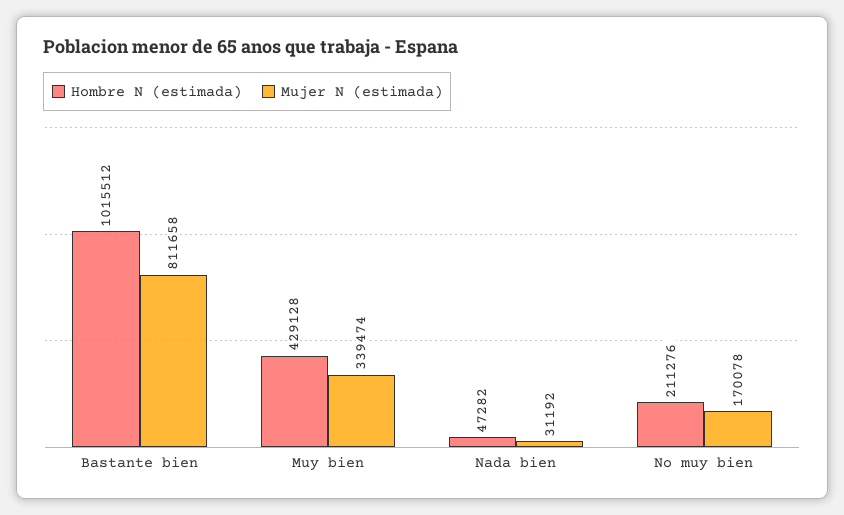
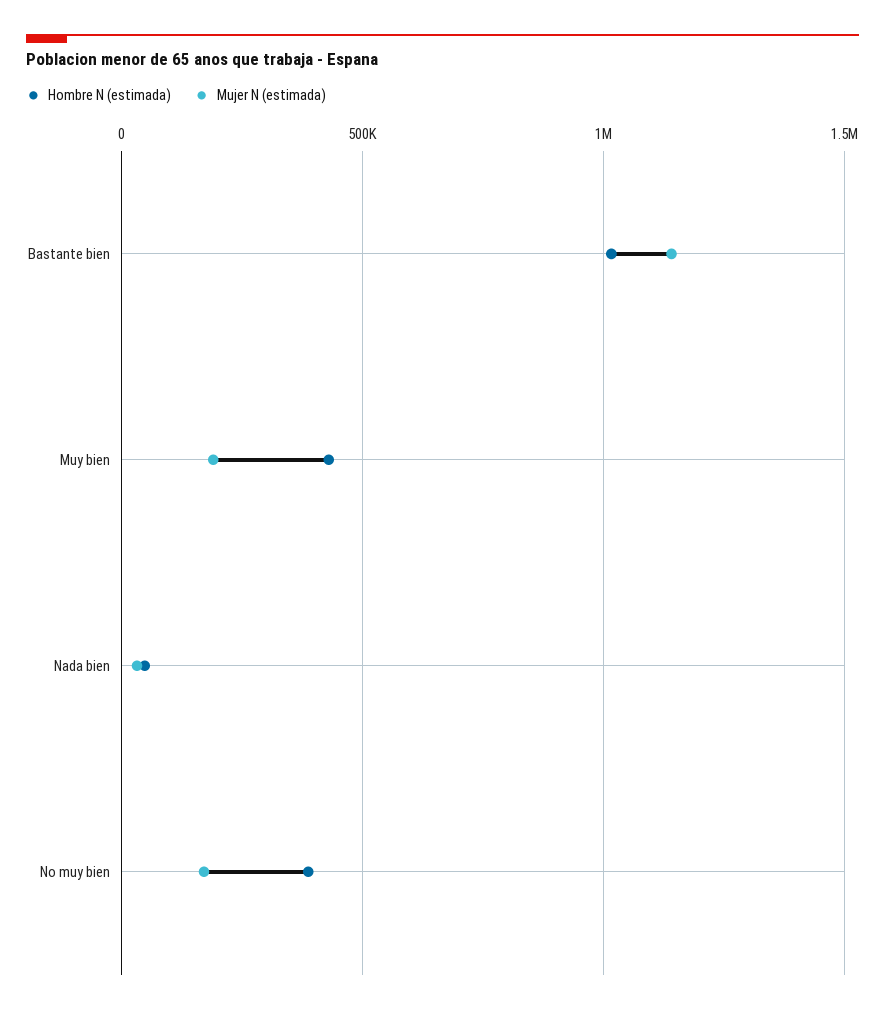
  {
    "Hombre N (estimada)": {
      "Bastante bien": 1015512,
      "Muy bien": 429128,
      "Nada bien": 47282,
-     "No muy bien": 211276
+     "No muy bien": 400000
    },
    "Mujer N (estimada)": {
-     "Bastante bien": 811658,
+     "Bastante bien": 1150000,
-     "Muy bien": 339474,
+     "Muy bien": 200000,
      "Nada bien": 31192,
      "No muy bien": 170078
    }
  }

